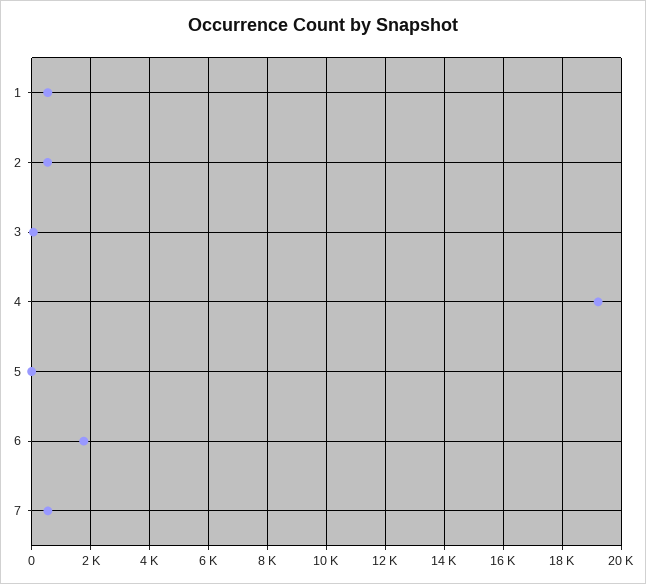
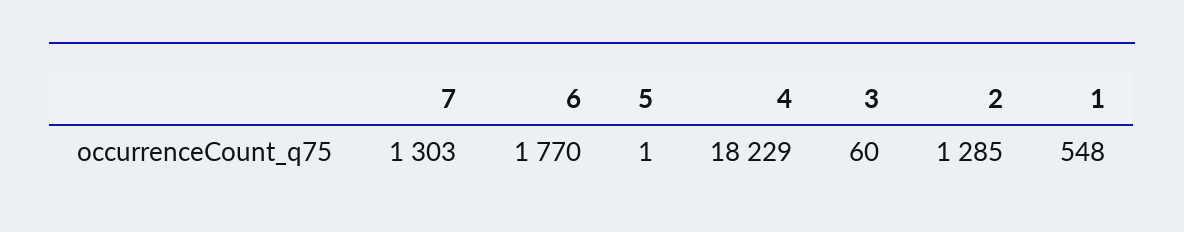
  {
    "1": 548,
-   "2": 500,
+   "2": 1285,
    "3": 60,
-   "4": 19250,
+   "4": 18229,
    "5": 1,
    "6": 1770,
-   "7": 500
+   "7": 1303
  }

